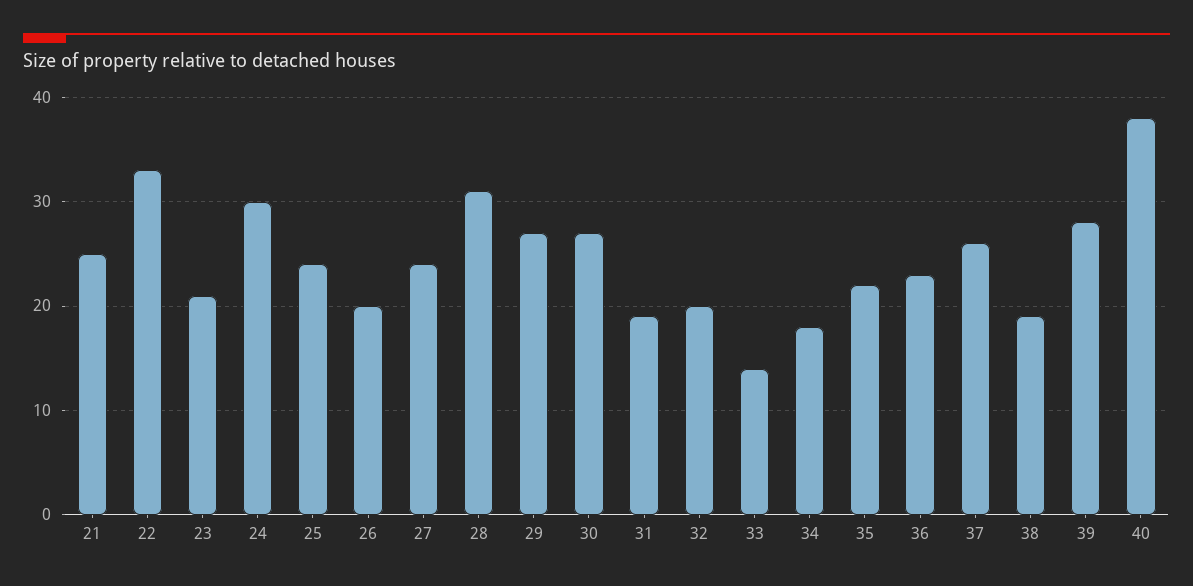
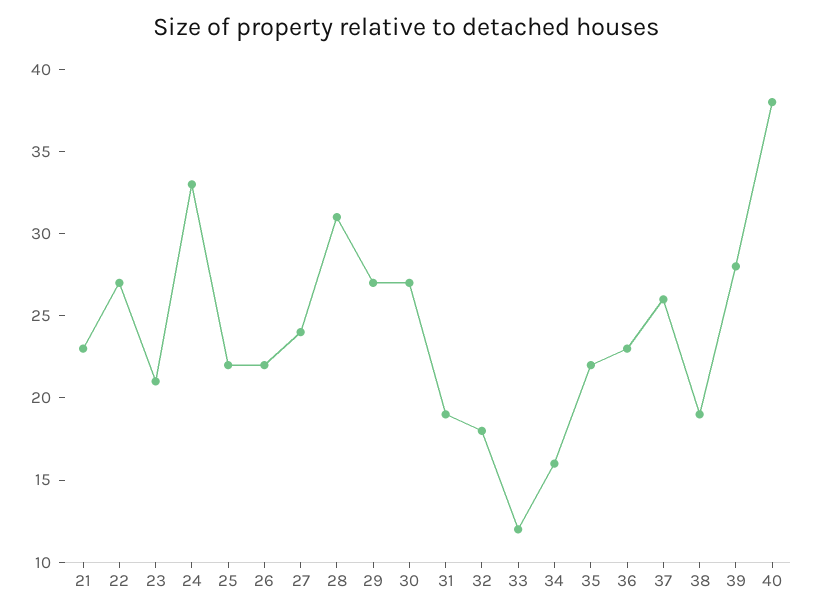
  {
-   "21": 25,
+   "21": 23,
-   "22": 33,
+   "22": 27,
    "23": 21,
-   "24": 30,
+   "24": 33,
-   "25": 24,
+   "25": 22,
-   "26": 20,
+   "26": 22,
    "27": 24,
    "28": 31,
    "29": 27,
    "30": 27,
    "31": 19,
-   "32": 20,
+   "32": 18,
-   "33": 14,
+   "33": 12,
-   "34": 18,
+   "34": 16,
    "35": 22,
    "36": 23,
    "37": 26,
    "38": 19,
    "39": 28,
    "40": 38
  }

